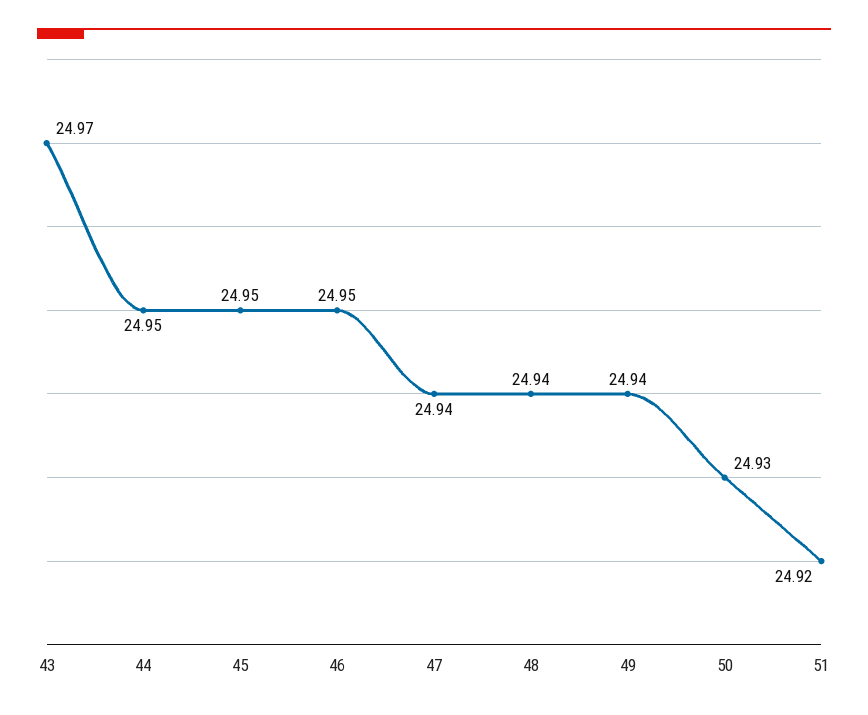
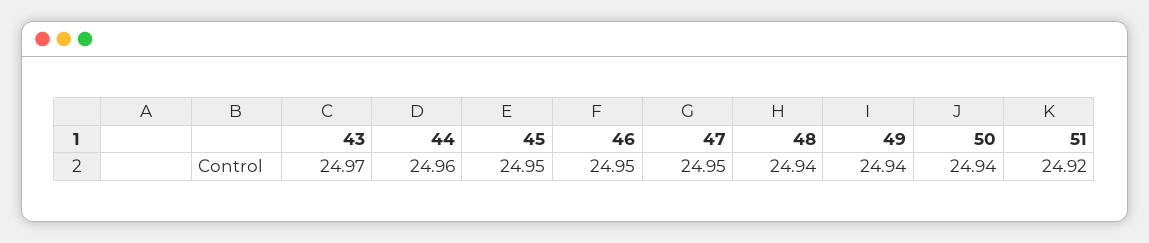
  {
    "43": 24.97,
-   "44": 24.95,
+   "44": 24.96,
    "45": 24.95,
    "46": 24.95,
-   "47": 24.94,
+   "47": 24.95,
    "48": 24.94,
    "49": 24.94,
-   "50": 24.93,
+   "50": 24.94,
    "51": 24.92
  }

